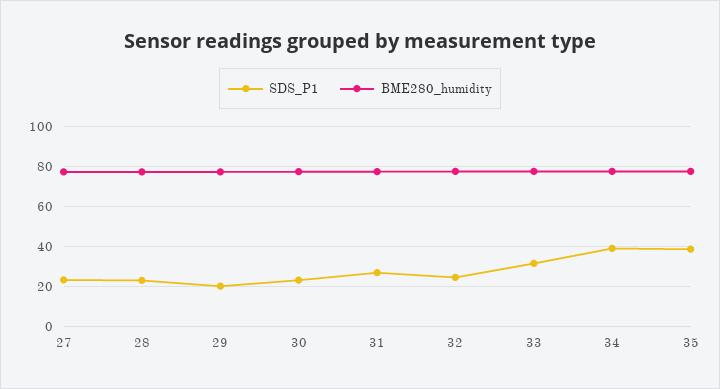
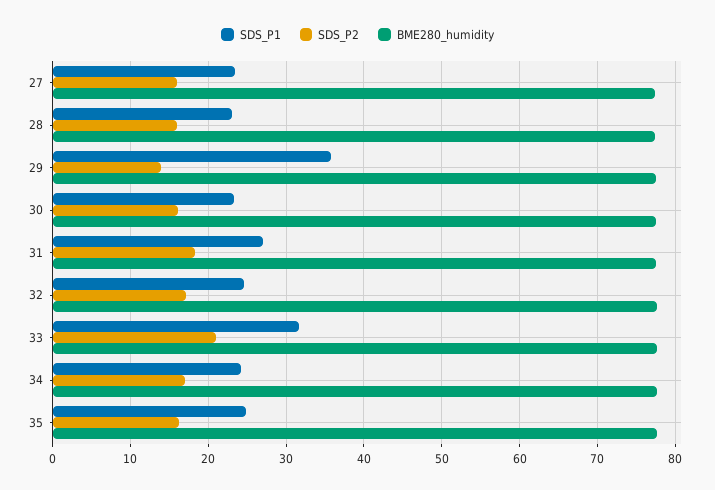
  {
    "SDS_P1": {
      "27": 23,
      "28": 23,
-     "29": 20,
+     "29": 36,
      "30": 23,
      "31": 27,
      "32": 25,
      "33": 32,
-     "34": 40,
+     "34": 24,
-     "35": 40
+     "35": 25
    },
    "BME280_humidity": {
      "27": 77,
      "28": 77,
      "29": 78,
      "30": 78,
      "31": 78,
      "32": 78,
      "33": 78,
      "34": 78,
      "35": 78
-   }
+   },
+   "SDS_P2": {
+     "27": 16,
+     "28": 16,
+     "29": 14,
+     "30": 16,
+     "31": 18,
+     "32": 17,
+     "33": 21,
+     "34": 17,
+     "35": 16
+   }
  }

